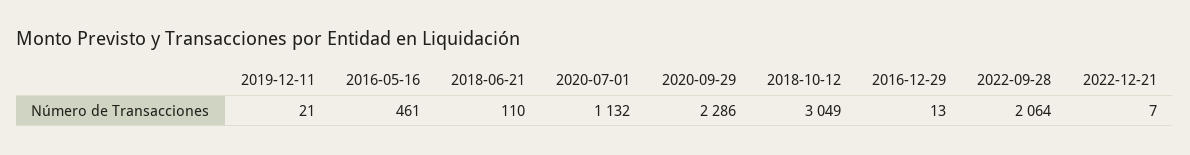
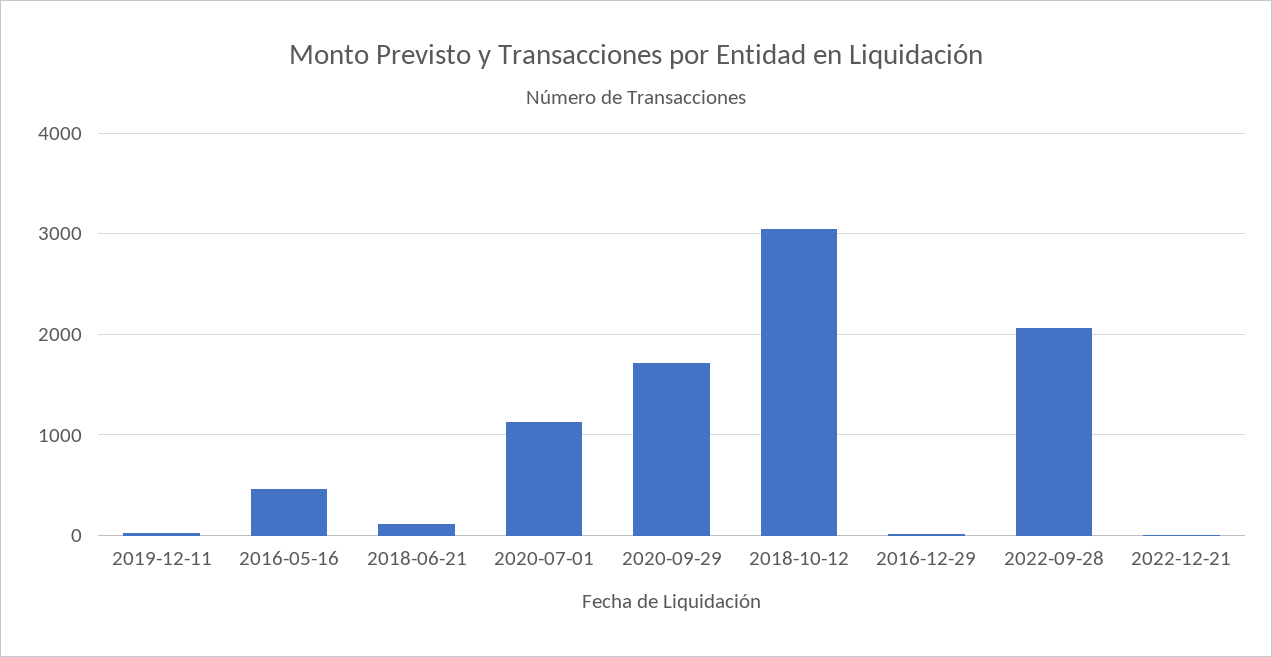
  {
    "2019-12-11": 21,
    "2016-05-16": 461,
    "2018-06-21": 110,
    "2020-07-01": 1132,
-   "2020-09-29": 2286,
+   "2020-09-29": 1700,
    "2018-10-12": 3049,
    "2016-12-29": 13,
    "2022-09-28": 2064,
    "2022-12-21": 7
  }

